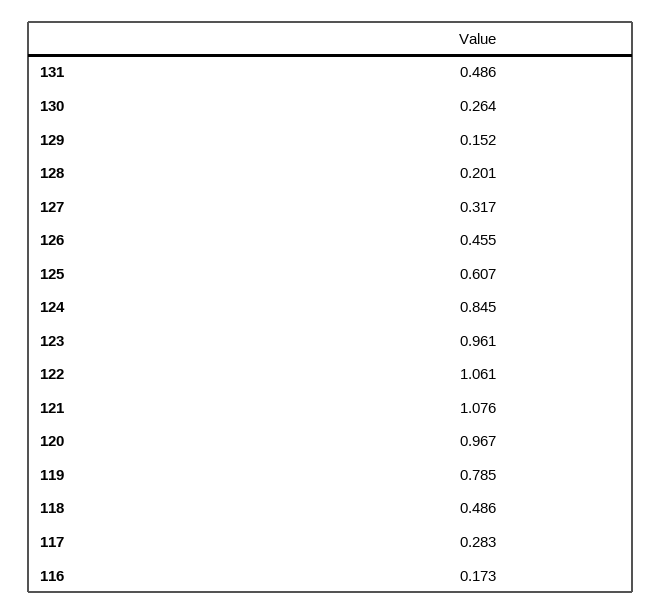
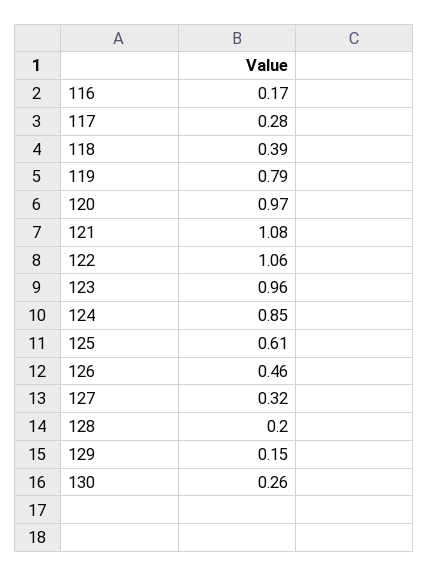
  {
-   "131": 0.486,
    "130": 0.264,
    "129": 0.152,
    "128": 0.201,
    "127": 0.317,
    "126": 0.455,
    "125": 0.607,
    "124": 0.845,
    "123": 0.961,
    "122": 1.061,
    "121": 1.076,
    "120": 0.967,
    "119": 0.785,
-   "118": 0.486,
+   "118": 0.39,
    "117": 0.283,
    "116": 0.173
  }

